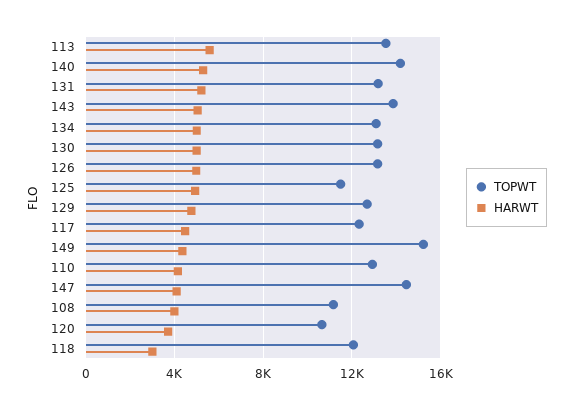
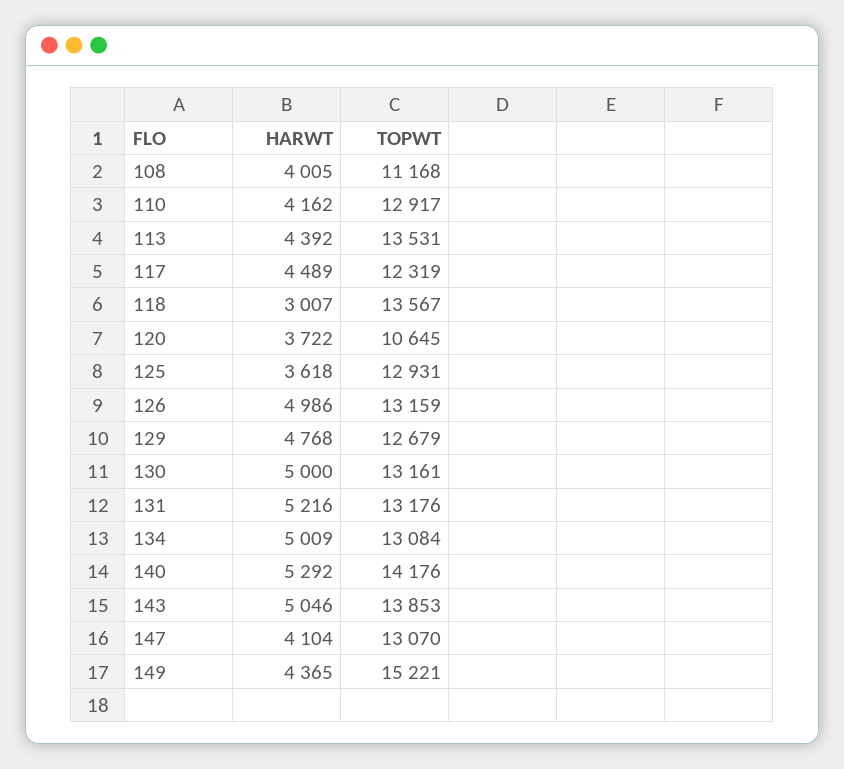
  {
    "TOPWT": {
      "113": 13531,
      "140": 14176,
      "131": 13176,
      "143": 13853,
      "134": 13084,
      "130": 13161,
      "126": 13159,
-     "125": 11500,
+     "125": 12931,
      "129": 12679,
      "117": 12319,
      "149": 15221,
      "110": 12917,
-     "147": 14500,
+     "147": 13070,
      "108": 11168,
      "120": 10645,
-     "118": 12000
+     "118": 13567
    },
    "HARWT": {
-     "113": 5500,
+     "113": 4392,
      "140": 5292,
      "131": 5216,
      "143": 5046,
      "134": 5009,
      "130": 5000,
      "126": 4986,
-     "125": 5000,
+     "125": 3618,
      "129": 4768,
      "117": 4489,
      "149": 4365,
      "110": 4162,
      "147": 4104,
      "108": 4005,
      "120": 3722,
      "118": 3007
    }
  }

